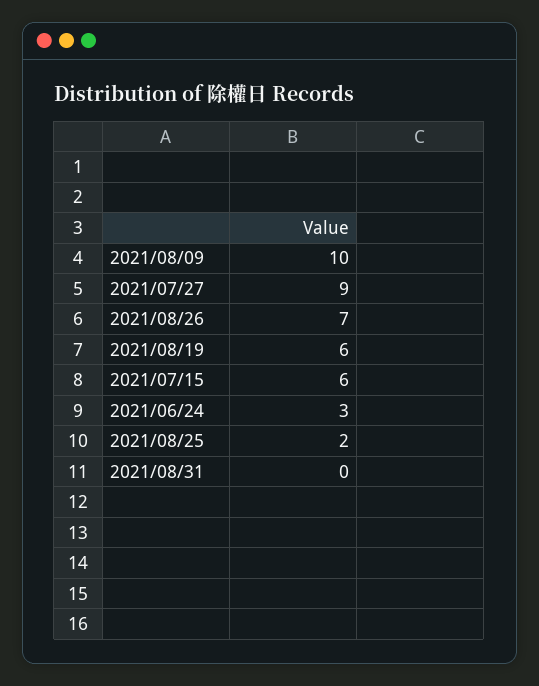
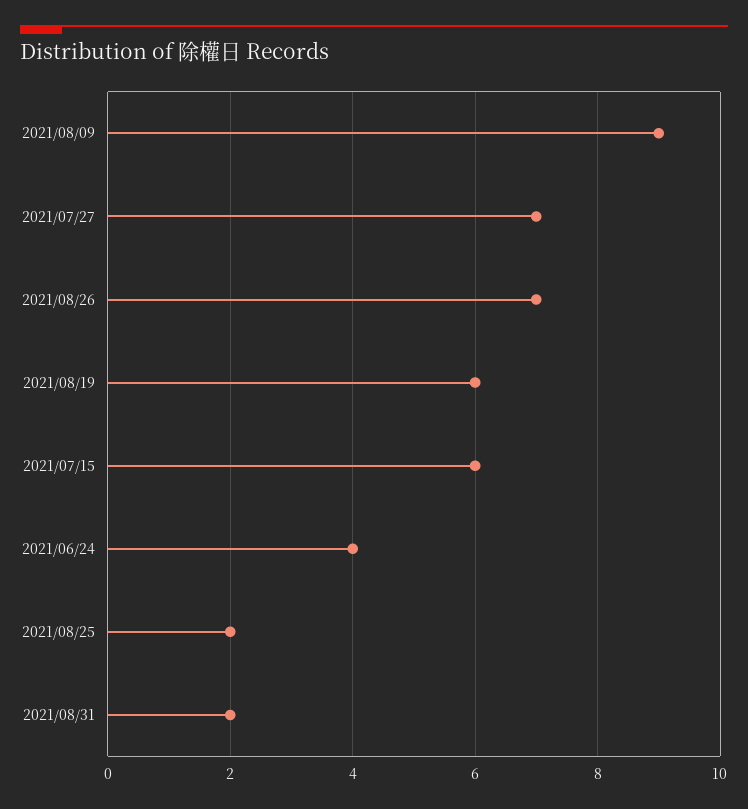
  {
-   "2021/08/09": 10,
+   "2021/08/09": 9,
-   "2021/07/27": 9,
+   "2021/07/27": 7,
    "2021/08/26": 7,
    "2021/08/19": 6,
    "2021/07/15": 6,
-   "2021/06/24": 3,
+   "2021/06/24": 4,
    "2021/08/25": 2,
-   "2021/08/31": 0
+   "2021/08/31": 2
  }

